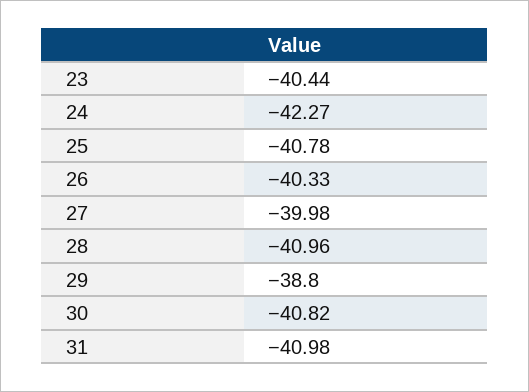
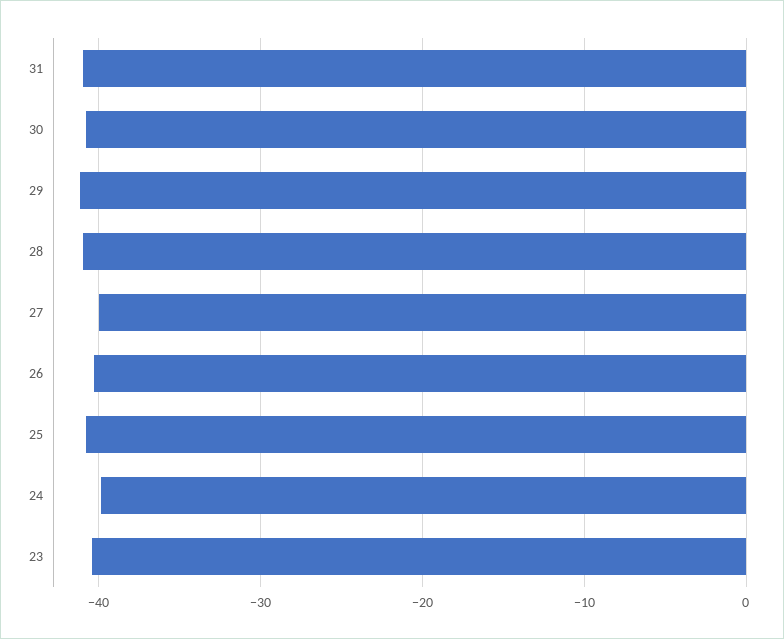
  {
    "23": -40.44,
-   "24": -42.27,
+   "24": -40,
    "25": -40.78,
    "26": -40.33,
    "27": -39.98,
    "28": -40.96,
-   "29": -38.8,
+   "29": -41,
    "30": -40.82,
    "31": -40.98
  }

